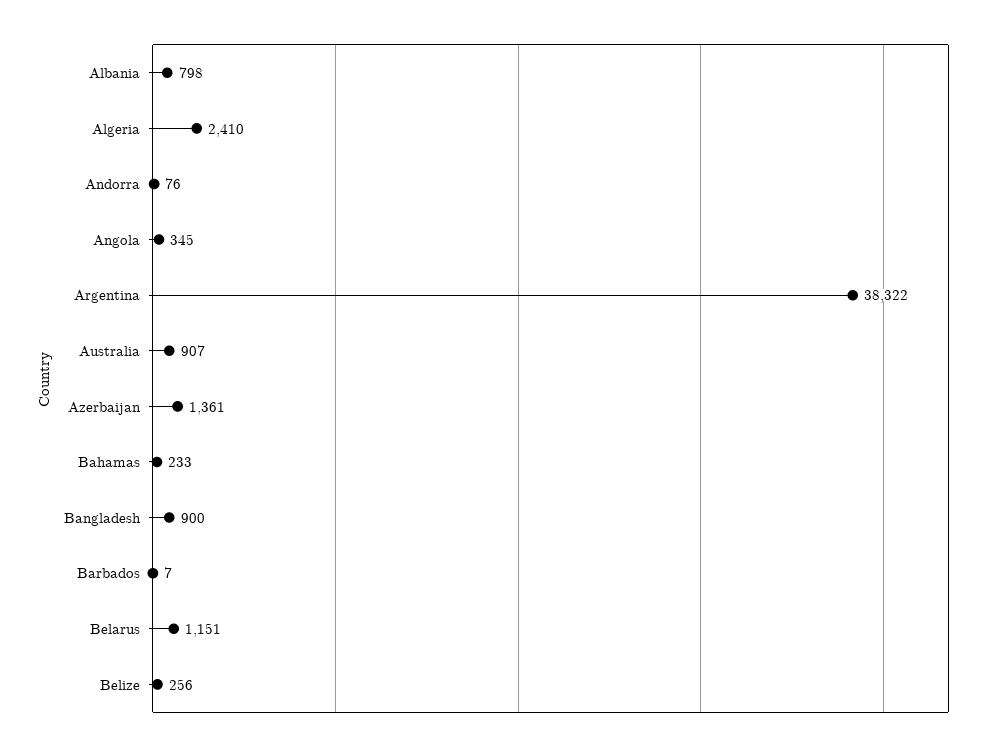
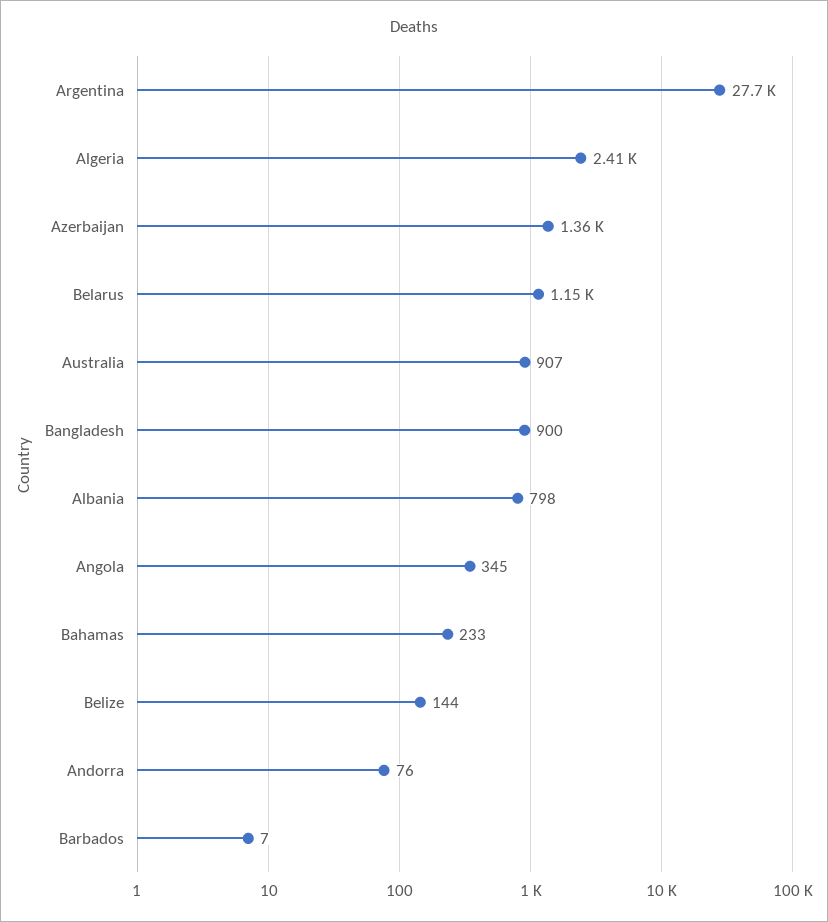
  {
    "Albania": 798,
    "Algeria": 2410,
    "Andorra": 76,
    "Angola": 345,
-   "Argentina": 38322,
+   "Argentina": 27700,
    "Australia": 907,
    "Azerbaijan": 1361,
    "Bahamas": 233,
    "Bangladesh": 900,
    "Barbados": 7,
    "Belarus": 1151,
-   "Belize": 256
+   "Belize": 144
  }

